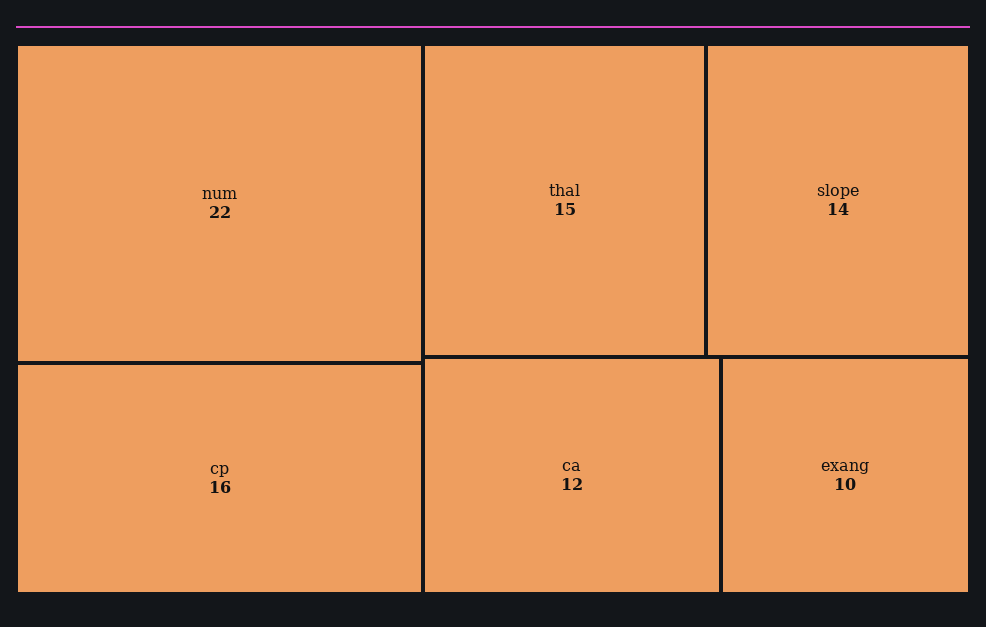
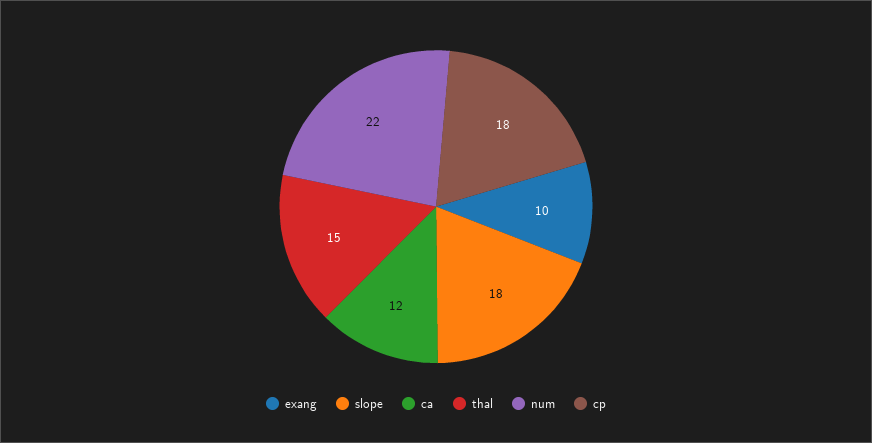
  {
    "num": 22,
-   "cp": 16,
+   "cp": 18,
    "thal": 15,
-   "slope": 14,
+   "slope": 18,
    "ca": 12,
    "exang": 10
  }

